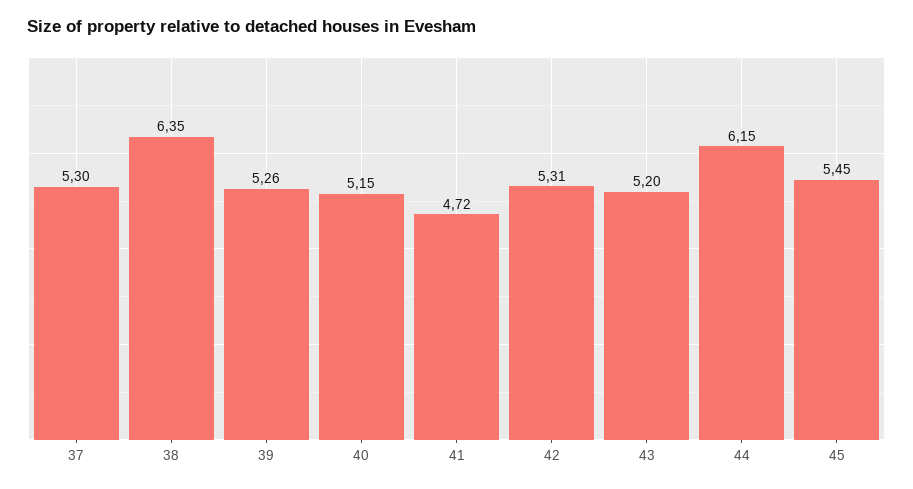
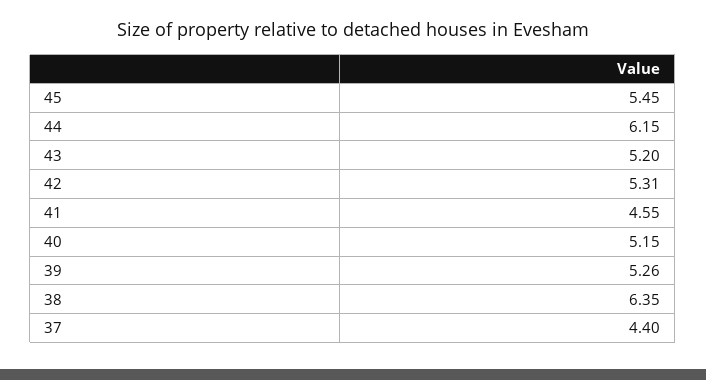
  {
-   "37": 5.3,
+   "37": 4.4,
    "38": 6.35,
    "39": 5.26,
    "40": 5.15,
-   "41": 4.72,
+   "41": 4.55,
    "42": 5.31,
    "43": 5.2,
    "44": 6.15,
    "45": 5.45
  }

